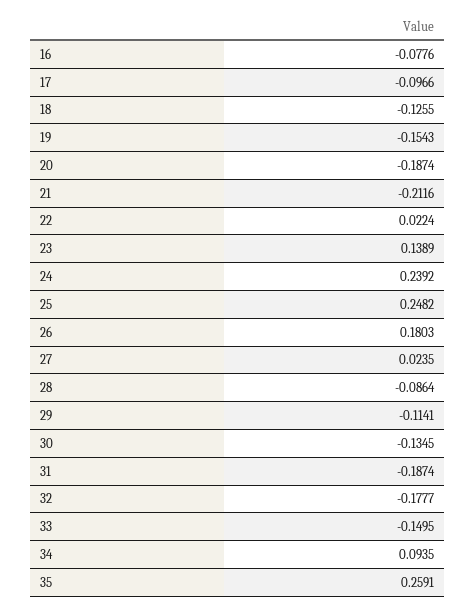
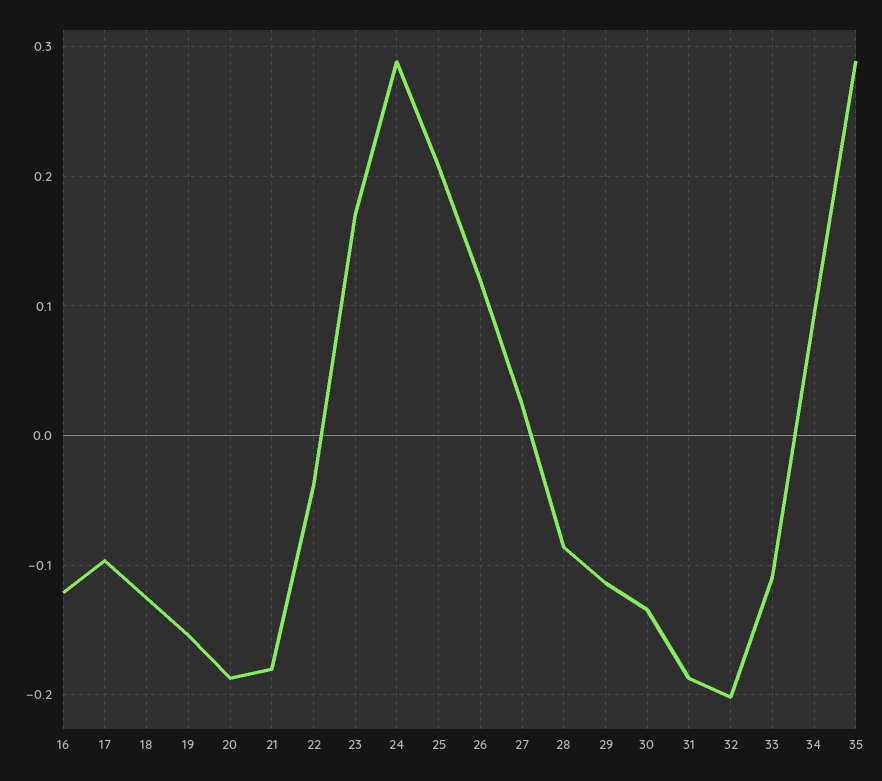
  {
-   "16": -0.0776,
+   "16": -0.12,
    "17": -0.0966,
    "18": -0.1255,
    "19": -0.1543,
    "20": -0.1874,
-   "21": -0.2116,
+   "21": -0.18,
-   "22": 0.0224,
+   "22": -0.04,
-   "23": 0.1389,
+   "23": 0.17,
-   "24": 0.2392,
+   "24": 0.29,
-   "25": 0.2482,
+   "25": 0.21,
-   "26": 0.1803,
+   "26": 0.12,
    "27": 0.0235,
    "28": -0.0864,
    "29": -0.1141,
    "30": -0.1345,
    "31": -0.1874,
-   "32": -0.1777,
+   "32": -0.2,
-   "33": -0.1495,
+   "33": -0.11,
    "34": 0.0935,
-   "35": 0.2591
+   "35": 0.29
  }

